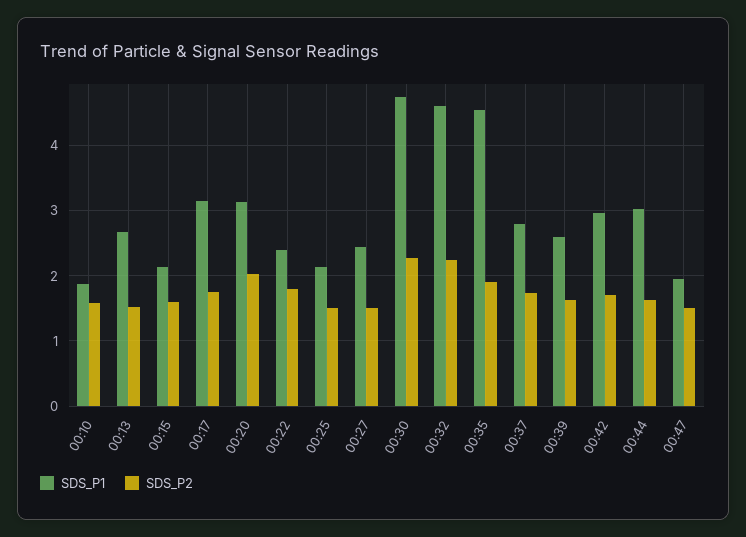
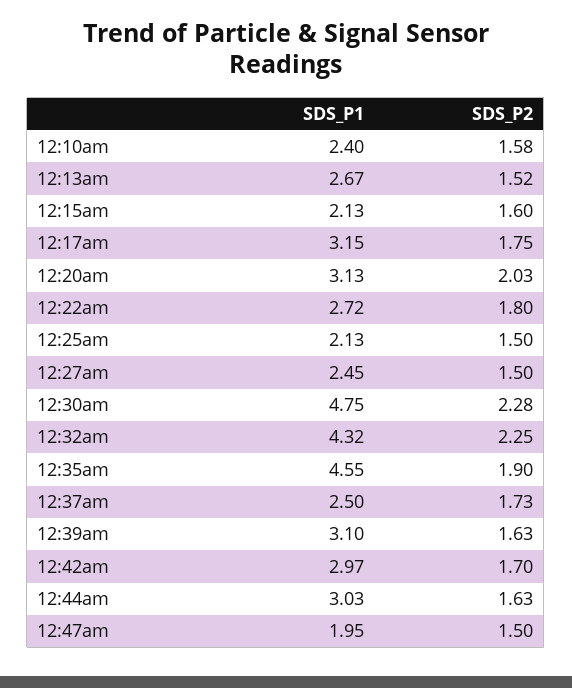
  {
    "SDS_P1": {
-     "00:10": 1.9,
+     "00:10": 2.4,
      "00:13": 2.67,
      "00:15": 2.13,
      "00:17": 3.15,
      "00:20": 3.13,
-     "00:22": 2.4,
+     "00:22": 2.72,
      "00:25": 2.13,
      "00:27": 2.45,
      "00:30": 4.75,
-     "00:32": 4.6,
+     "00:32": 4.32,
      "00:35": 4.55,
-     "00:37": 2.8,
+     "00:37": 2.5,
-     "00:39": 2.6,
+     "00:39": 3.1,
      "00:42": 2.97,
      "00:44": 3.03,
      "00:47": 1.95
    },
    "SDS_P2": {
      "00:10": 1.58,
      "00:13": 1.52,
      "00:15": 1.6,
      "00:17": 1.75,
      "00:20": 2.03,
      "00:22": 1.8,
      "00:25": 1.5,
      "00:27": 1.5,
      "00:30": 2.28,
      "00:32": 2.25,
      "00:35": 1.9,
      "00:37": 1.73,
      "00:39": 1.63,
      "00:42": 1.7,
      "00:44": 1.63,
      "00:47": 1.5
    }
  }

